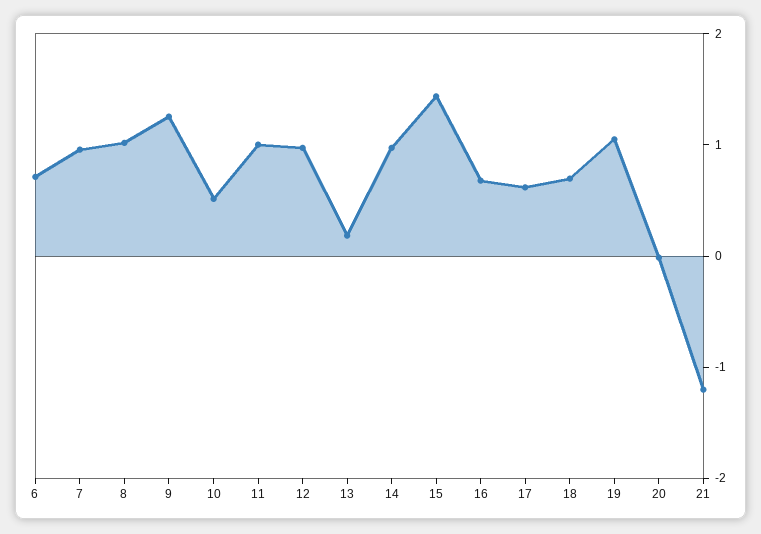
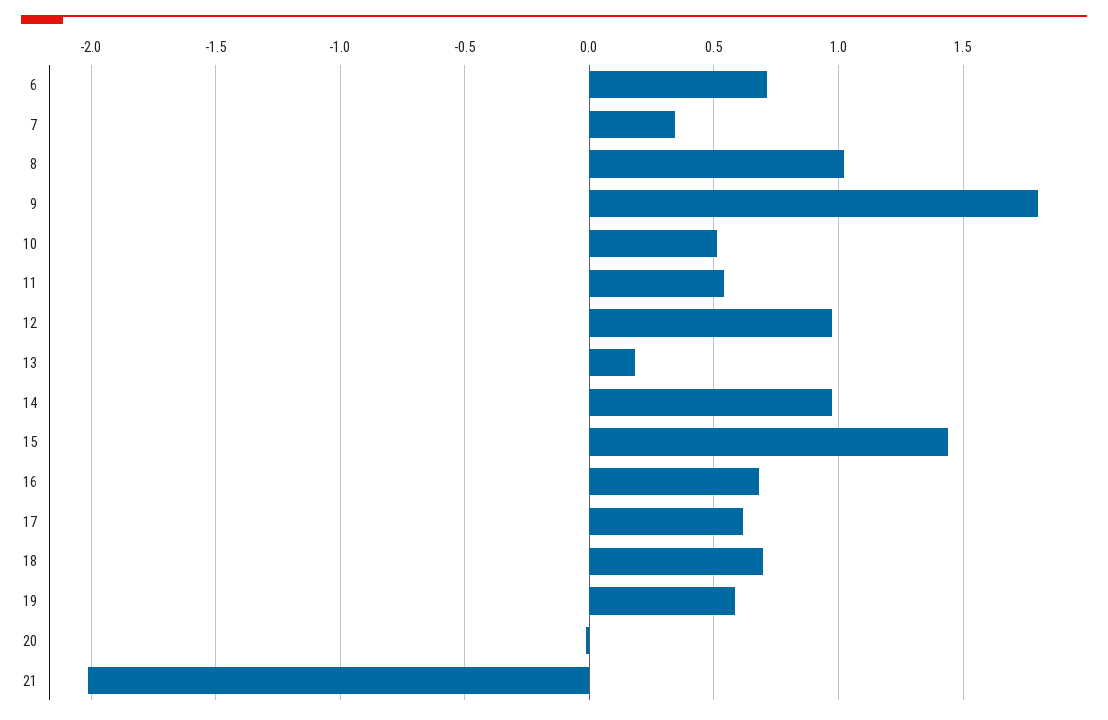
  {
    "6": 0.7,
-   "7": 1,
+   "7": 0.35,
    "8": 1,
-   "9": 1.2,
+   "9": 1.8,
    "10": 0.5,
-   "11": 1,
+   "11": 0.55,
    "12": 0.95,
    "13": 0.2,
    "14": 0.95,
    "15": 1.45,
    "16": 0.7,
    "17": 0.6,
    "18": 0.7,
-   "19": 1,
+   "19": 0.6,
    "20": 0,
-   "21": -1.2
+   "21": -2
  }

